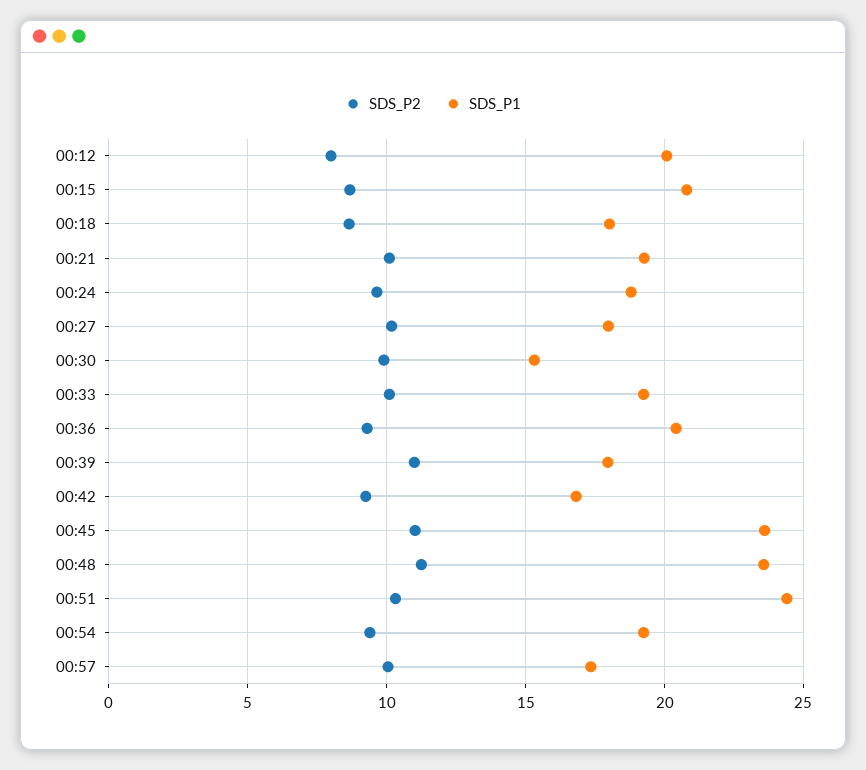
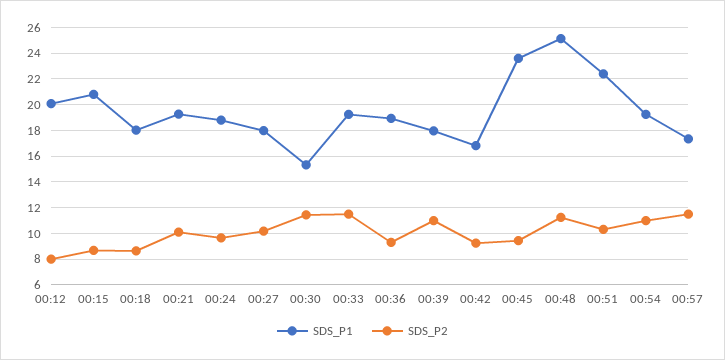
  {
    "SDS_P2": {
      "00:12": 8,
      "00:15": 8.5,
      "00:18": 8.5,
      "00:21": 10,
      "00:24": 9.5,
      "00:27": 10,
-     "00:30": 10,
+     "00:30": 11.5,
-     "00:33": 10,
+     "00:33": 11.5,
      "00:36": 9.5,
      "00:39": 11,
      "00:42": 9.5,
-     "00:45": 11,
+     "00:45": 9.5,
      "00:48": 11.5,
      "00:51": 10.5,
-     "00:54": 9.5,
+     "00:54": 11,
-     "00:57": 10
+     "00:57": 11.5
    },
    "SDS_P1": {
      "00:12": 20,
      "00:15": 21,
      "00:18": 18,
      "00:21": 19.5,
      "00:24": 19,
      "00:27": 18,
      "00:30": 15.5,
      "00:33": 19.5,
-     "00:36": 20.5,
+     "00:36": 19,
      "00:39": 18,
      "00:42": 17,
      "00:45": 23.5,
-     "00:48": 23.5,
+     "00:48": 25,
-     "00:51": 24.5,
+     "00:51": 22.5,
      "00:54": 19.5,
      "00:57": 17.5
    }
  }

